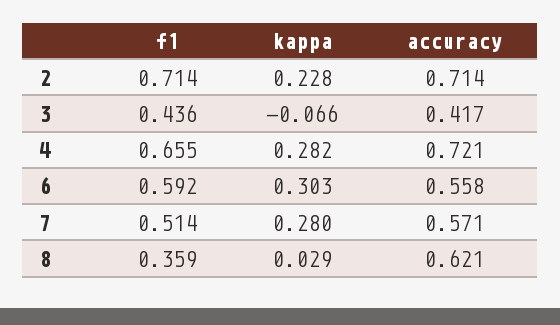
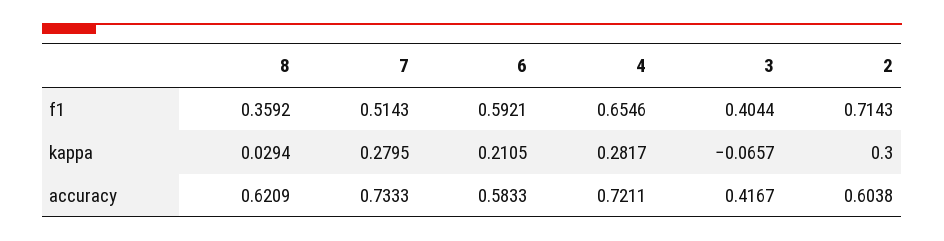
  {
    "f1": {
      "2": 0.7143,
-     "3": 0.436,
+     "3": 0.4044,
      "4": 0.6546,
      "6": 0.5921,
      "7": 0.5143,
      "8": 0.3592
    },
    "kappa": {
-     "2": 0.228,
+     "2": 0.3,
      "3": -0.0657,
      "4": 0.2817,
-     "6": 0.303,
+     "6": 0.2105,
      "7": 0.2795,
      "8": 0.0294
    },
    "accuracy": {
-     "2": 0.714,
+     "2": 0.6038,
      "3": 0.4167,
      "4": 0.7211,
-     "6": 0.558,
+     "6": 0.5833,
-     "7": 0.571,
+     "7": 0.7333,
      "8": 0.6209
    }
  }

